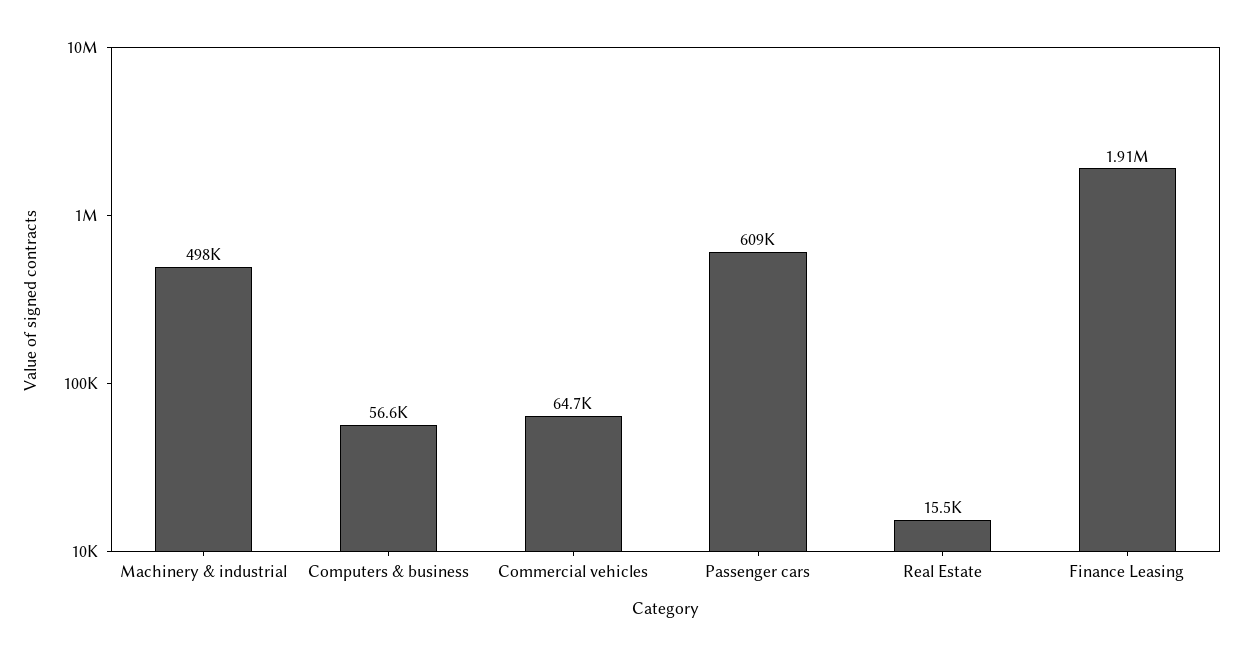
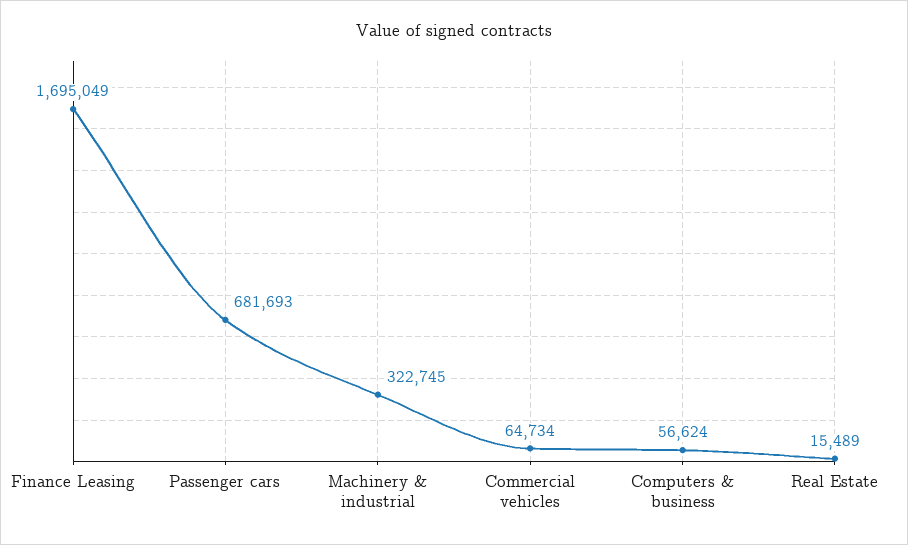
  {
-   "Machinery & industrial": 498000,
+   "Machinery & industrial": 322745,
    "Computers & business": 56624,
    "Commercial vehicles": 64734,
-   "Passenger cars": 609000,
+   "Passenger cars": 681693,
    "Real Estate": 15489,
-   "Finance Leasing": 1910000
+   "Finance Leasing": 1695049
  }

